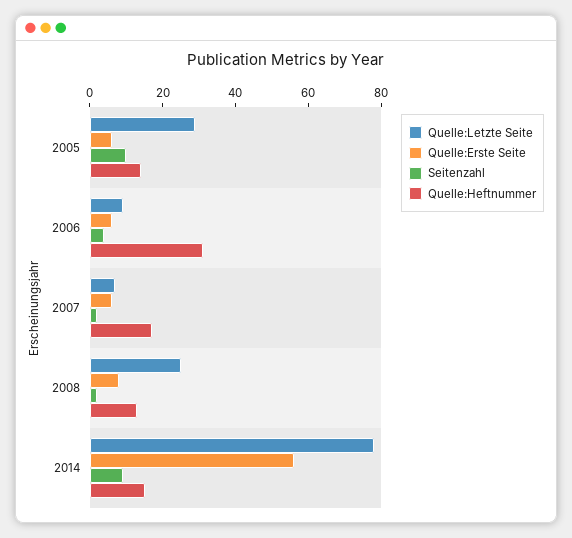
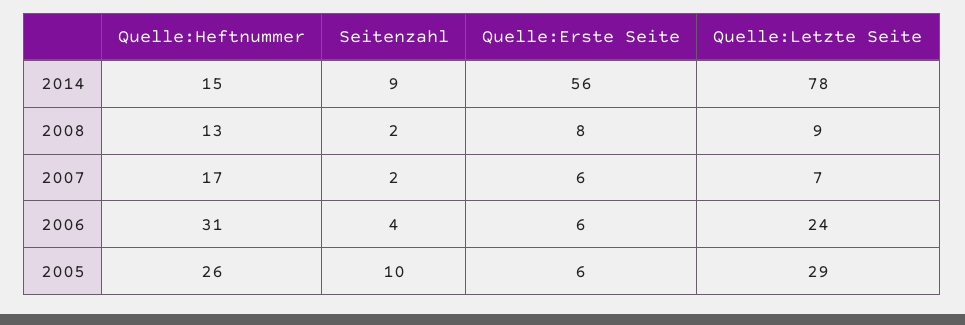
  {
    "Quelle:Letzte Seite": {
      "2005": 29,
-     "2006": 10,
+     "2006": 24,
      "2007": 7,
-     "2008": 25,
+     "2008": 9,
      "2014": 78
    },
    "Quelle:Erste Seite": {
      "2005": 6,
      "2006": 6,
      "2007": 6,
      "2008": 8,
      "2014": 56
    },
    "Seitenzahl": {
      "2005": 10,
      "2006": 4,
      "2007": 2,
      "2008": 2,
      "2014": 9
    },
    "Quelle:Heftnummer": {
-     "2005": 15,
+     "2005": 26,
      "2006": 31,
      "2007": 17,
      "2008": 13,
      "2014": 15
    }
  }

